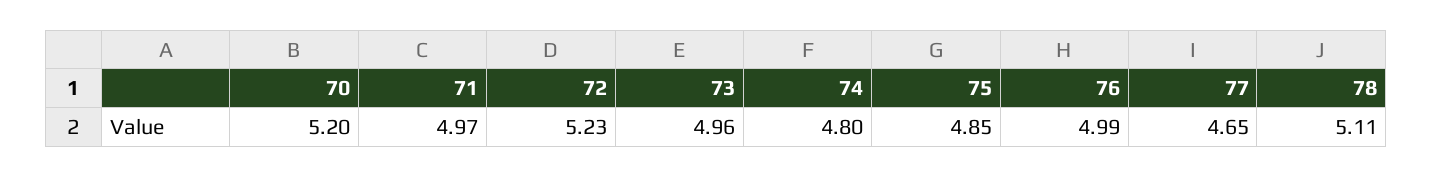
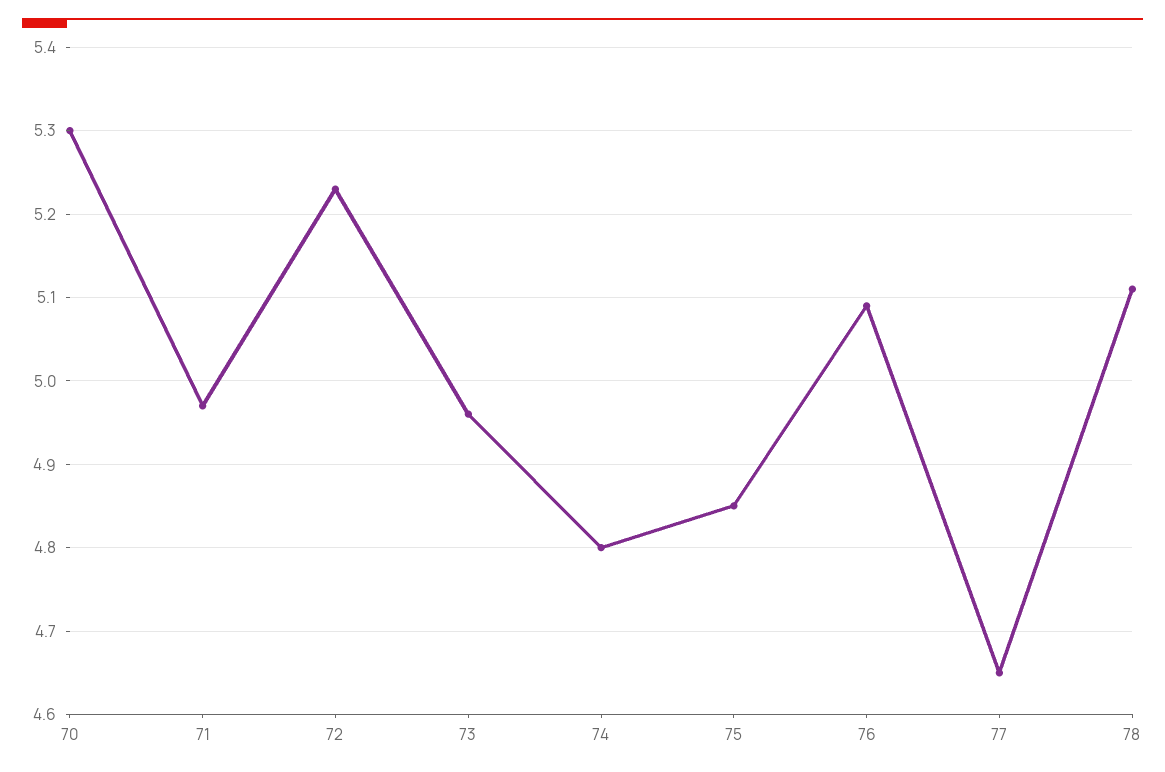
  {
-   "70": 5.2,
+   "70": 5.3,
    "71": 4.97,
    "72": 5.23,
    "73": 4.96,
    "74": 4.8,
    "75": 4.85,
-   "76": 4.99,
+   "76": 5.09,
    "77": 4.65,
    "78": 5.11
  }

